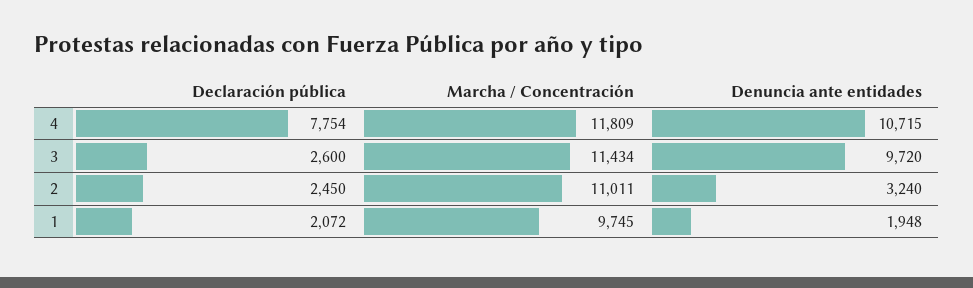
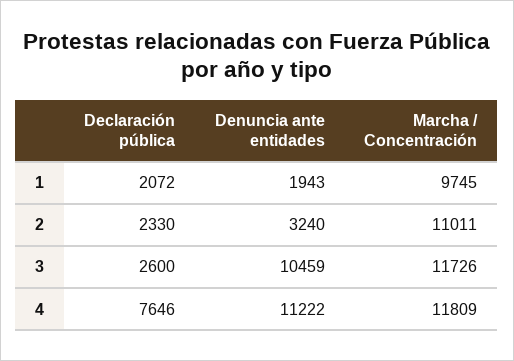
  {
    "Declaración pública": {
-     "4": 7754,
+     "4": 7646,
      "3": 2600,
-     "2": 2450,
+     "2": 2330,
      "1": 2072
    },
    "Marcha / Concentración": {
      "4": 11809,
-     "3": 11434,
+     "3": 11726,
      "2": 11011,
      "1": 9745
    },
    "Denuncia ante entidades": {
-     "4": 10715,
+     "4": 11222,
-     "3": 9720,
+     "3": 10459,
      "2": 3240,
-     "1": 1948
+     "1": 1943
    }
  }

